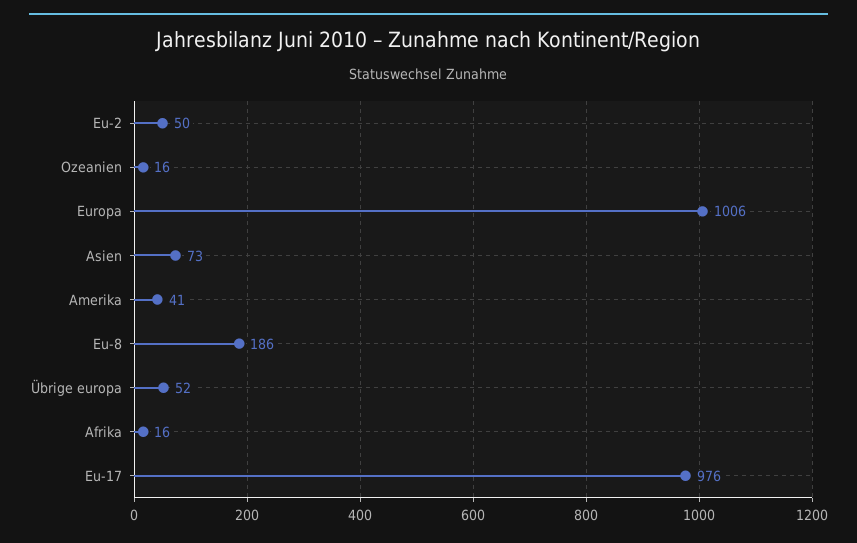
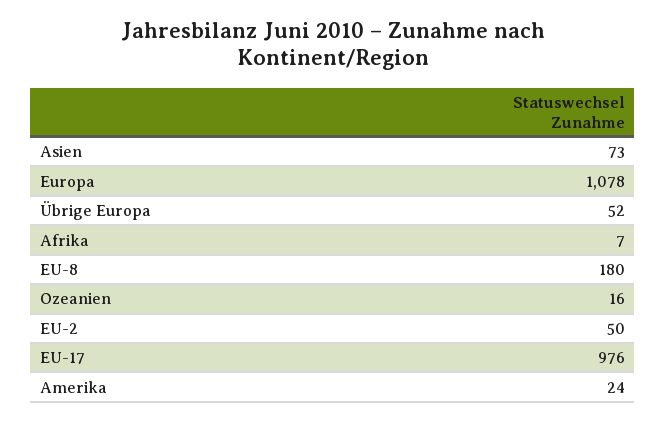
  {
    "Eu-2": 50,
    "Ozeanien": 16,
-   "Europa": 1006,
+   "Europa": 1078,
    "Asien": 73,
-   "Amerika": 41,
+   "Amerika": 24,
-   "Eu-8": 186,
+   "Eu-8": 180,
    "Übrige europa": 52,
-   "Afrika": 16,
+   "Afrika": 7,
    "Eu-17": 976
  }

